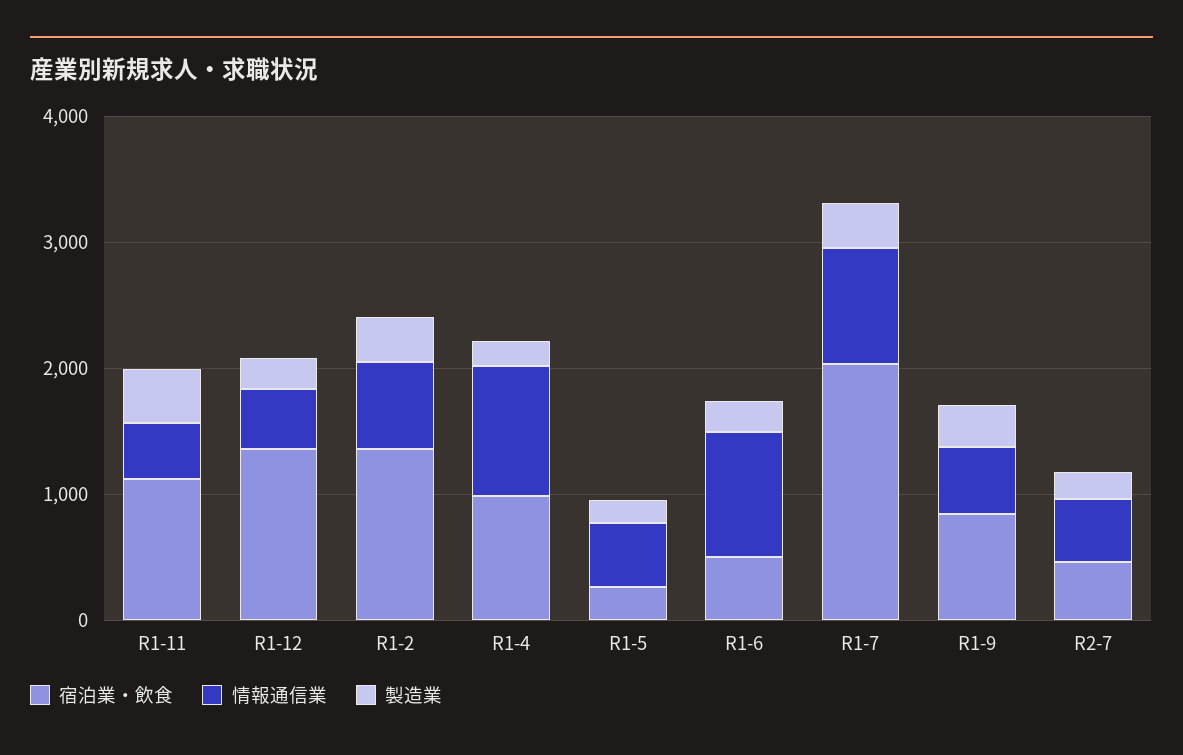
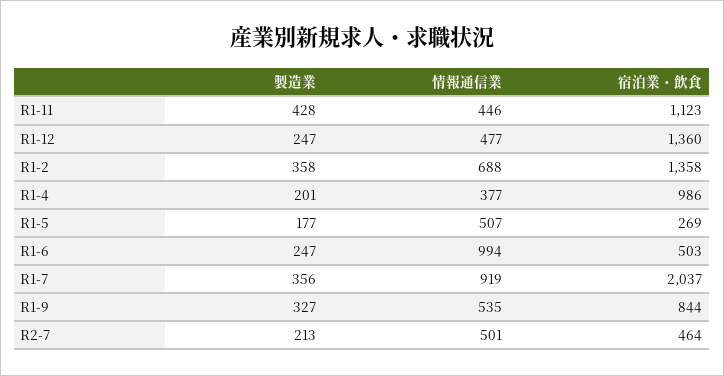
  {
    "宿泊業・飲食": {
      "R1-11": 1123,
      "R1-12": 1360,
      "R1-2": 1358,
      "R1-4": 986,
      "R1-5": 269,
      "R1-6": 503,
      "R1-7": 2037,
      "R1-9": 844,
      "R2-7": 464
    },
    "情報通信業": {
      "R1-11": 446,
      "R1-12": 477,
      "R1-2": 688,
-     "R1-4": 1000,
+     "R1-4": 377,
      "R1-5": 507,
      "R1-6": 994,
      "R1-7": 919,
      "R1-9": 535,
      "R2-7": 501
    },
    "製造業": {
      "R1-11": 428,
      "R1-12": 247,
      "R1-2": 358,
      "R1-4": 201,
      "R1-5": 177,
      "R1-6": 247,
      "R1-7": 356,
      "R1-9": 327,
      "R2-7": 213
    }
  }

